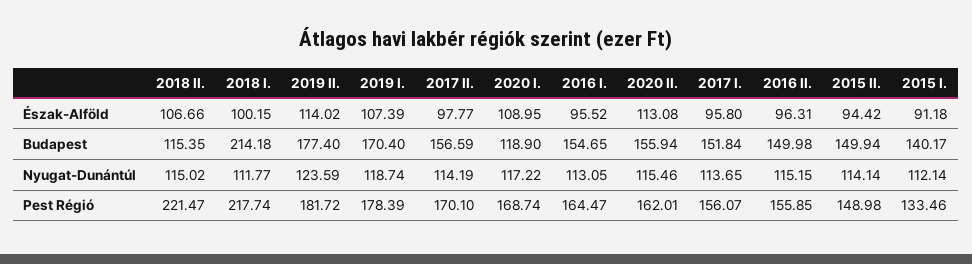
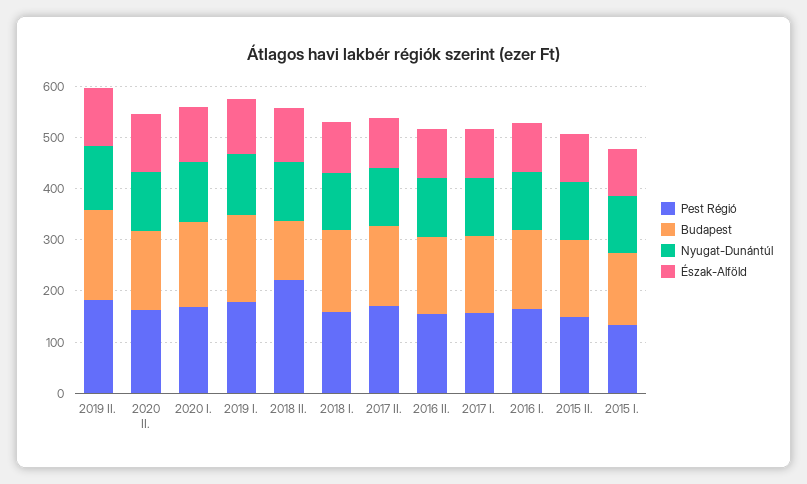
  {
    "Észak-Alföld": {
      "2018 II.": 106.66,
      "2018 I.": 100.15,
      "2019 II.": 114.02,
      "2019 I.": 107.39,
      "2017 II.": 97.77,
      "2020 I.": 108.95,
      "2016 I.": 95.52,
      "2020 II.": 113.08,
      "2017 I.": 95.8,
      "2016 II.": 96.31,
      "2015 II.": 94.42,
      "2015 I.": 91.18
    },
    "Budapest": {
      "2018 II.": 115.35,
-     "2018 I.": 214.18,
+     "2018 I.": 160,
      "2019 II.": 177.4,
      "2019 I.": 170.4,
      "2017 II.": 156.59,
-     "2020 I.": 118.9,
+     "2020 I.": 160,
      "2016 I.": 154.65,
      "2020 II.": 155.94,
      "2017 I.": 151.84,
      "2016 II.": 149.98,
      "2015 II.": 149.94,
      "2015 I.": 140.17
    },
    "Nyugat-Dunántúl": {
      "2018 II.": 115.02,
      "2018 I.": 111.77,
      "2019 II.": 123.59,
      "2019 I.": 118.74,
      "2017 II.": 114.19,
      "2020 I.": 117.22,
      "2016 I.": 113.05,
      "2020 II.": 115.46,
      "2017 I.": 113.65,
      "2016 II.": 115.15,
      "2015 II.": 114.14,
      "2015 I.": 112.14
    },
    "Pest Régió": {
      "2018 II.": 221.47,
-     "2018 I.": 217.74,
+     "2018 I.": 160,
      "2019 II.": 181.72,
      "2019 I.": 178.39,
      "2017 II.": 170.1,
      "2020 I.": 168.74,
      "2016 I.": 164.47,
      "2020 II.": 162.01,
      "2017 I.": 156.07,
      "2016 II.": 155.85,
      "2015 II.": 148.98,
      "2015 I.": 133.46
    }
  }

